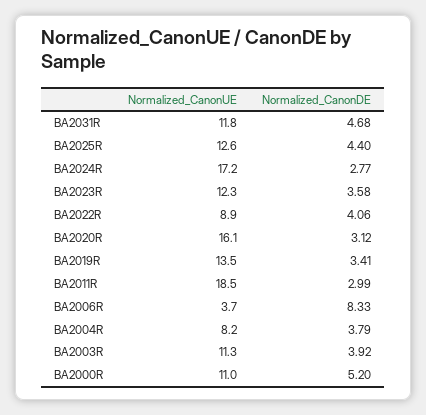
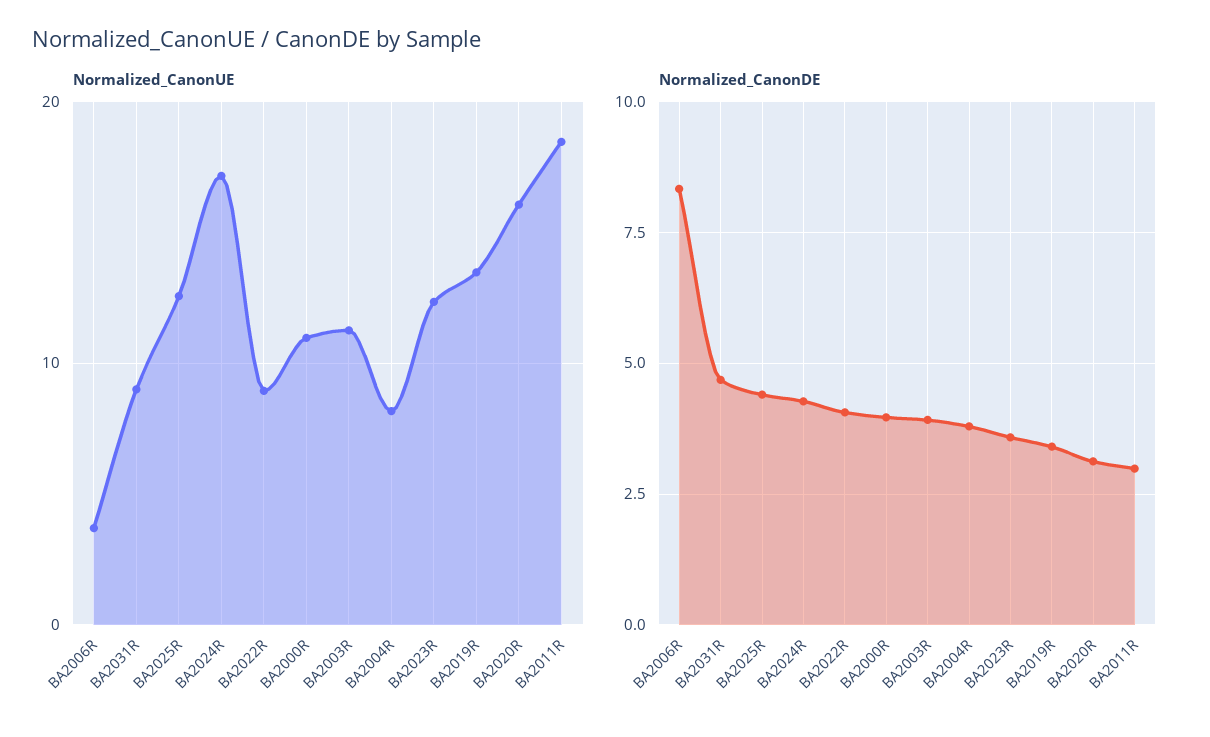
  {
    "Normalized_CanonUE": {
-     "BA2031R": 11.8,
+     "BA2031R": 9,
      "BA2025R": 12.6,
      "BA2024R": 17.2,
      "BA2023R": 12.3,
      "BA2022R": 8.9,
      "BA2020R": 16.1,
      "BA2019R": 13.5,
      "BA2011R": 18.5,
      "BA2006R": 3.7,
      "BA2004R": 8.2,
      "BA2003R": 11.3,
      "BA2000R": 11
    },
    "Normalized_CanonDE": {
      "BA2031R": 4.68,
      "BA2025R": 4.4,
-     "BA2024R": 2.77,
+     "BA2024R": 4.25,
      "BA2023R": 3.58,
      "BA2022R": 4.06,
      "BA2020R": 3.12,
      "BA2019R": 3.41,
      "BA2011R": 2.99,
      "BA2006R": 8.33,
      "BA2004R": 3.79,
      "BA2003R": 3.92,
-     "BA2000R": 5.2
+     "BA2000R": 4
    }
  }

